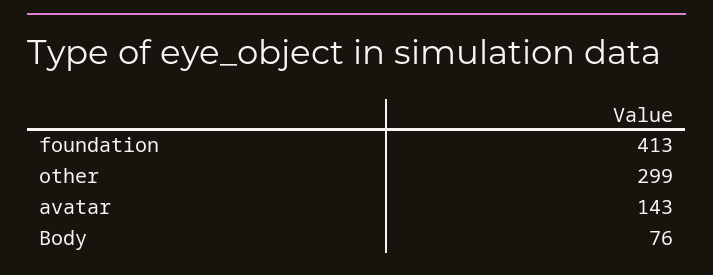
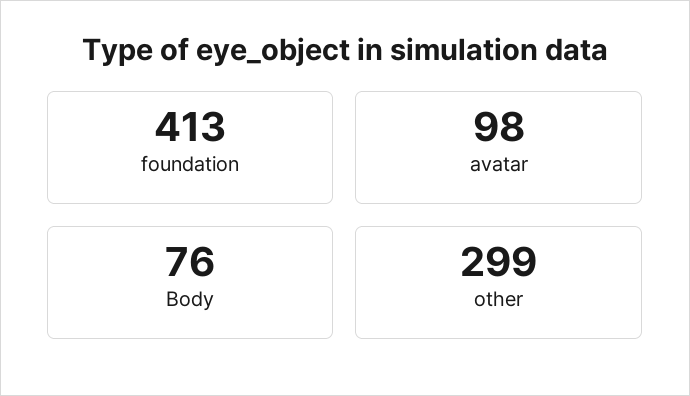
  {
    "foundation": 413,
    "other": 299,
-   "avatar": 143,
+   "avatar": 98,
    "Body": 76
  }

